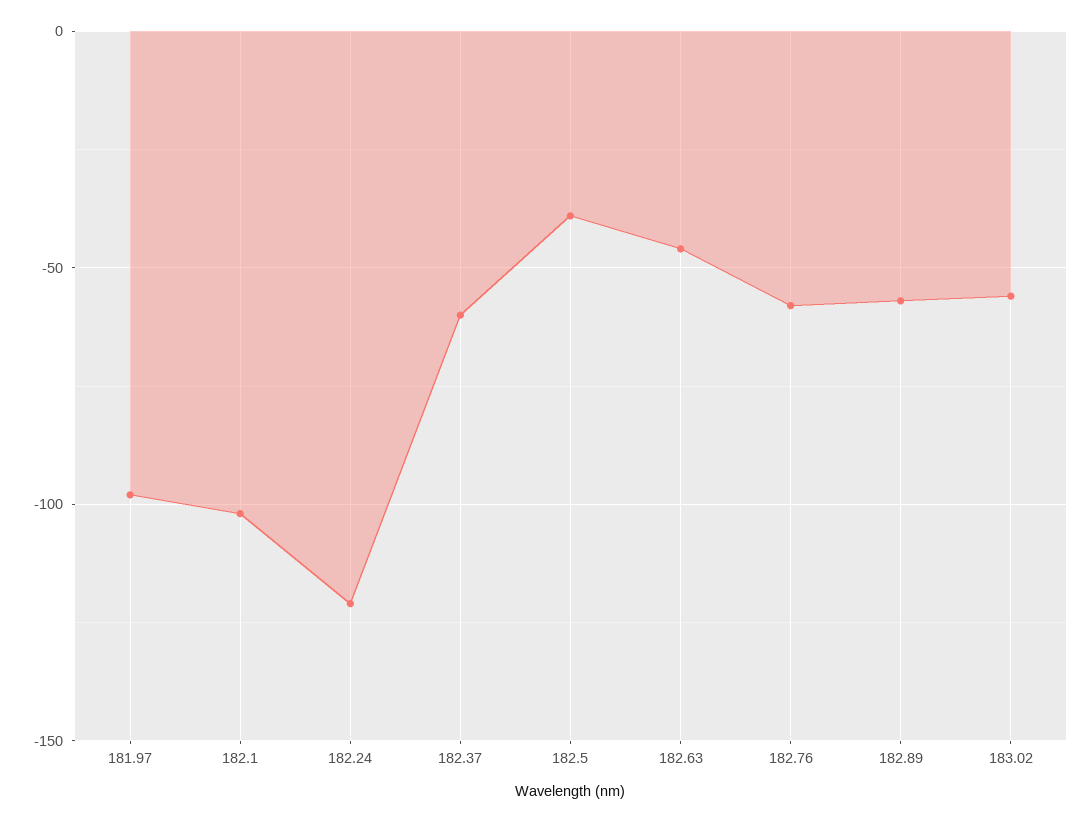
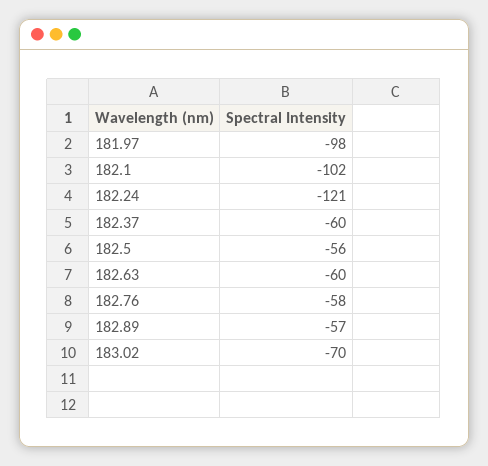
  {
    "181.97": -98,
    "182.1": -102,
    "182.24": -121,
    "182.37": -60,
-   "182.5": -40,
+   "182.5": -56,
-   "182.63": -45,
+   "182.63": -60,
    "182.76": -58,
    "182.89": -57,
-   "183.02": -55
+   "183.02": -70
  }

